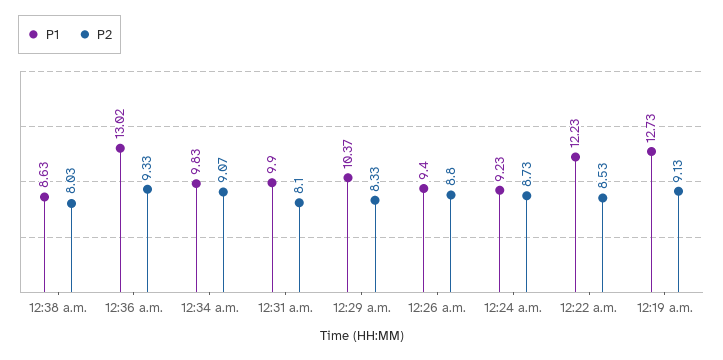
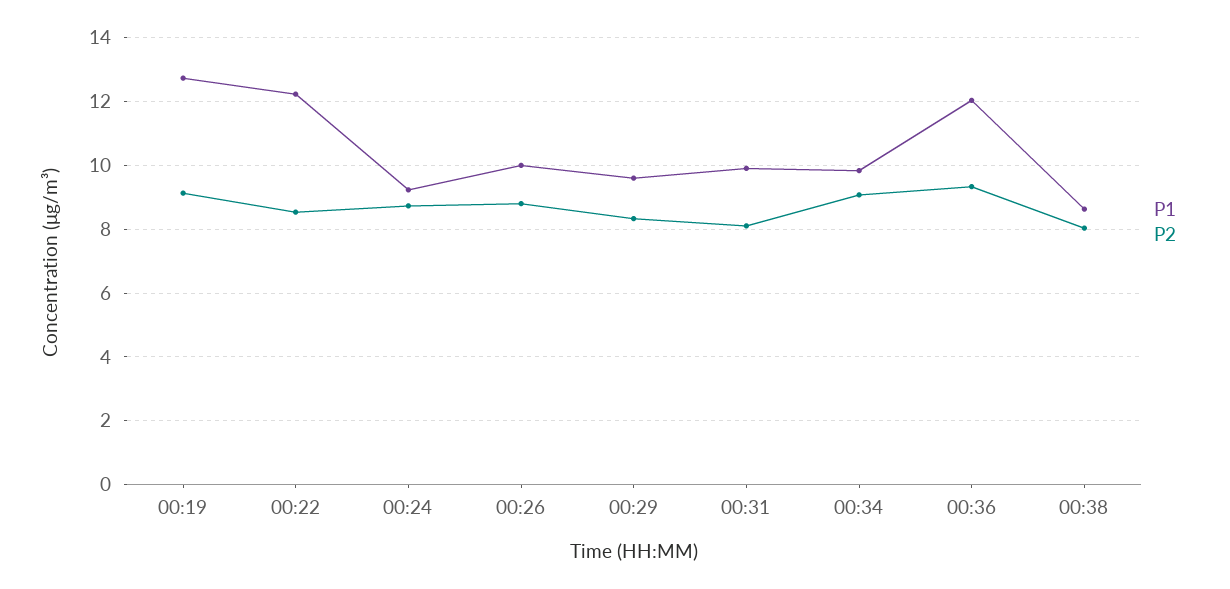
  {
    "P1": {
      "12:38 a.m.": 8.63,
-     "12:36 a.m.": 13.02,
+     "12:36 a.m.": 12,
      "12:34 a.m.": 9.83,
      "12:31 a.m.": 9.9,
-     "12:29 a.m.": 10.37,
+     "12:29 a.m.": 9.6,
-     "12:26 a.m.": 9.4,
+     "12:26 a.m.": 10,
      "12:24 a.m.": 9.23,
      "12:22 a.m.": 12.23,
      "12:19 a.m.": 12.73
    },
    "P2": {
      "12:38 a.m.": 8.03,
      "12:36 a.m.": 9.33,
      "12:34 a.m.": 9.07,
      "12:31 a.m.": 8.1,
      "12:29 a.m.": 8.33,
      "12:26 a.m.": 8.8,
      "12:24 a.m.": 8.73,
      "12:22 a.m.": 8.53,
      "12:19 a.m.": 9.13
    }
  }

